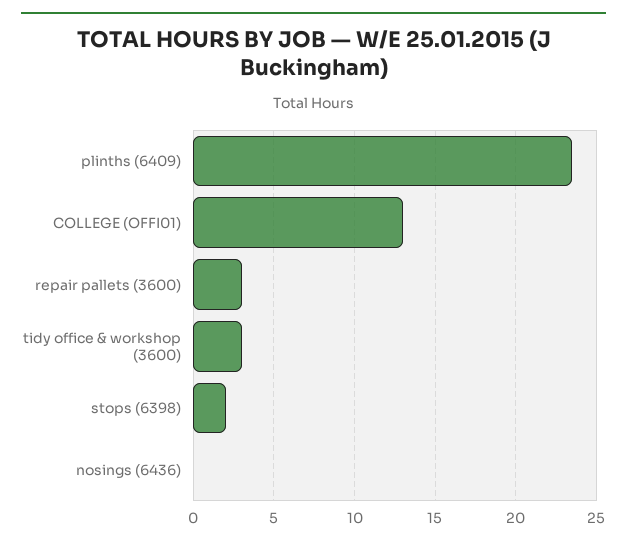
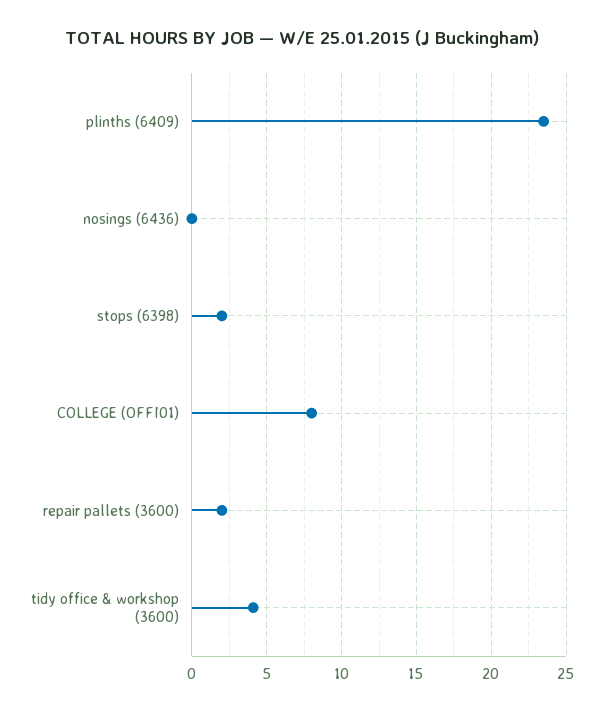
  {
    "plinths (6409)": 23.5,
-   "COLLEGE (OFFI01)": 13,
+   "COLLEGE (OFFI01)": 8,
-   "repair pallets (3600)": 3,
+   "repair pallets (3600)": 2,
-   "tidy office & workshop (3600)": 3,
+   "tidy office & workshop (3600)": 4,
    "stops (6398)": 2,
    "nosings (6436)": 0
  }

